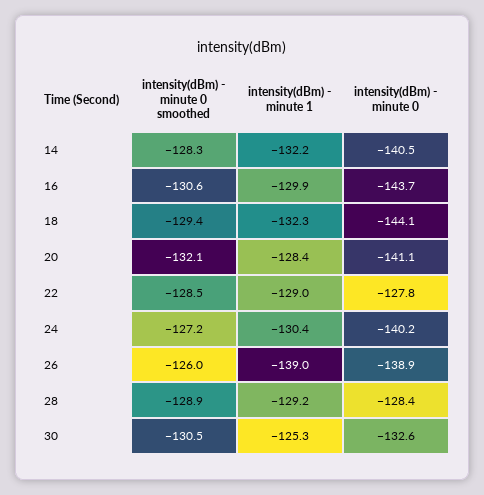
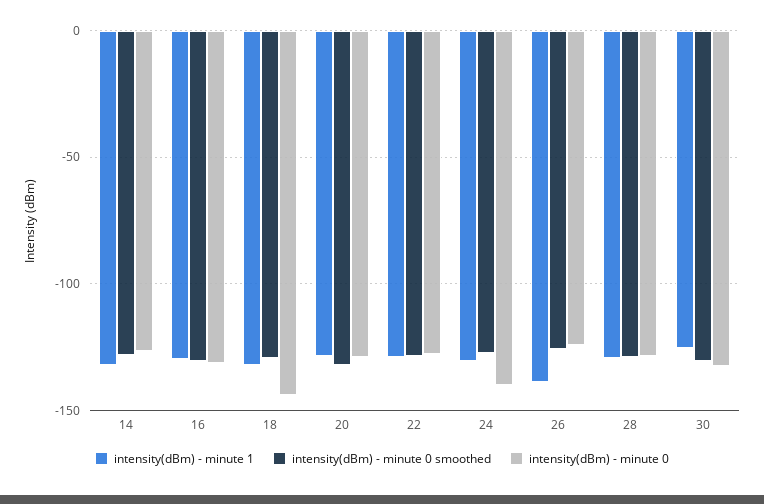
  {
    "intensity(dBm) - minute 0 smoothed": {
      "14": -128.3,
      "16": -130.6,
      "18": -129.4,
      "20": -132.1,
      "22": -128.5,
      "24": -127.2,
      "26": -126,
      "28": -128.9,
      "30": -130.5
    },
    "intensity(dBm) - minute 1": {
      "14": -132.2,
      "16": -129.9,
      "18": -132.3,
      "20": -128.4,
      "22": -129,
      "24": -130.4,
      "26": -139,
      "28": -129.2,
      "30": -125.3
    },
    "intensity(dBm) - minute 0": {
-     "14": -140.5,
+     "14": -125,
-     "16": -143.7,
+     "16": -130,
      "18": -144.1,
-     "20": -141.1,
+     "20": -130,
      "22": -127.8,
      "24": -140.2,
-     "26": -138.9,
+     "26": -125,
      "28": -128.4,
      "30": -132.6
    }
  }

